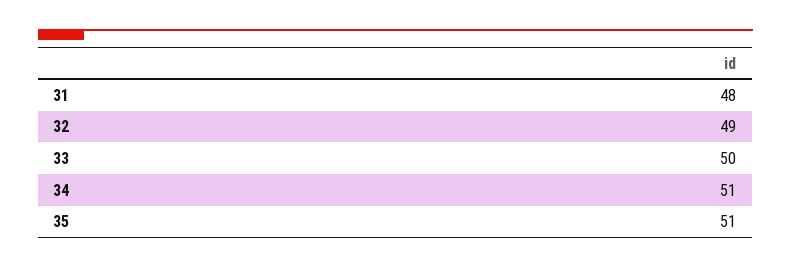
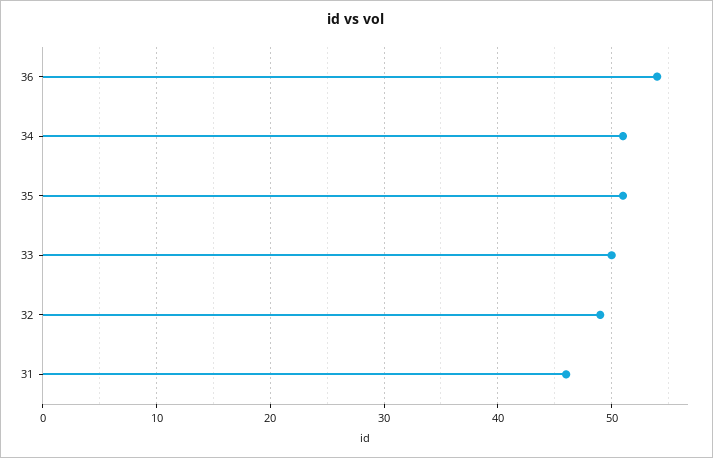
  {
-   "31": 48,
+   "31": 46,
    "32": 49,
    "33": 50,
    "34": 51,
-   "35": 51
+   "35": 51,
+   "36": 54
  }

